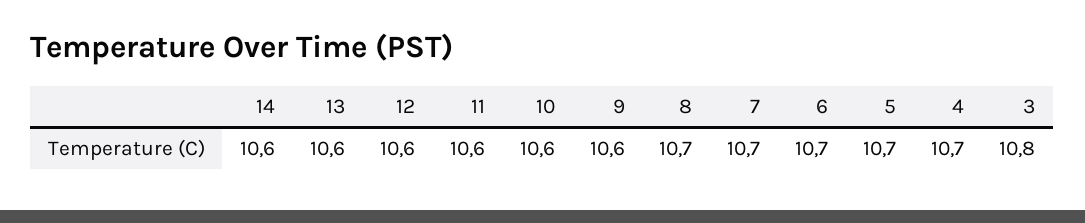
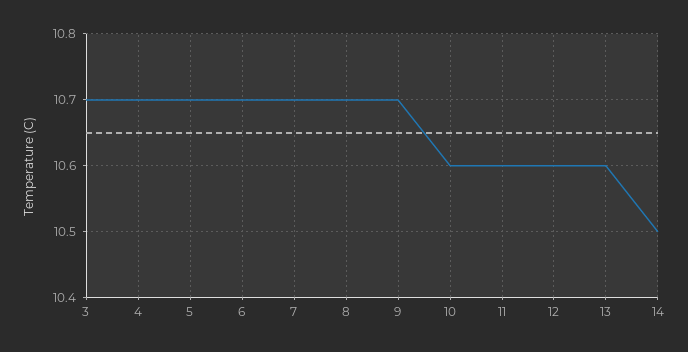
  {
-   "14": 10.6,
+   "14": 10.5,
    "13": 10.6,
    "12": 10.6,
    "11": 10.6,
    "10": 10.6,
-   "9": 10.6,
+   "9": 10.7,
    "8": 10.7,
    "7": 10.7,
    "6": 10.7,
    "5": 10.7,
    "4": 10.7,
-   "3": 10.8
+   "3": 10.7
  }

